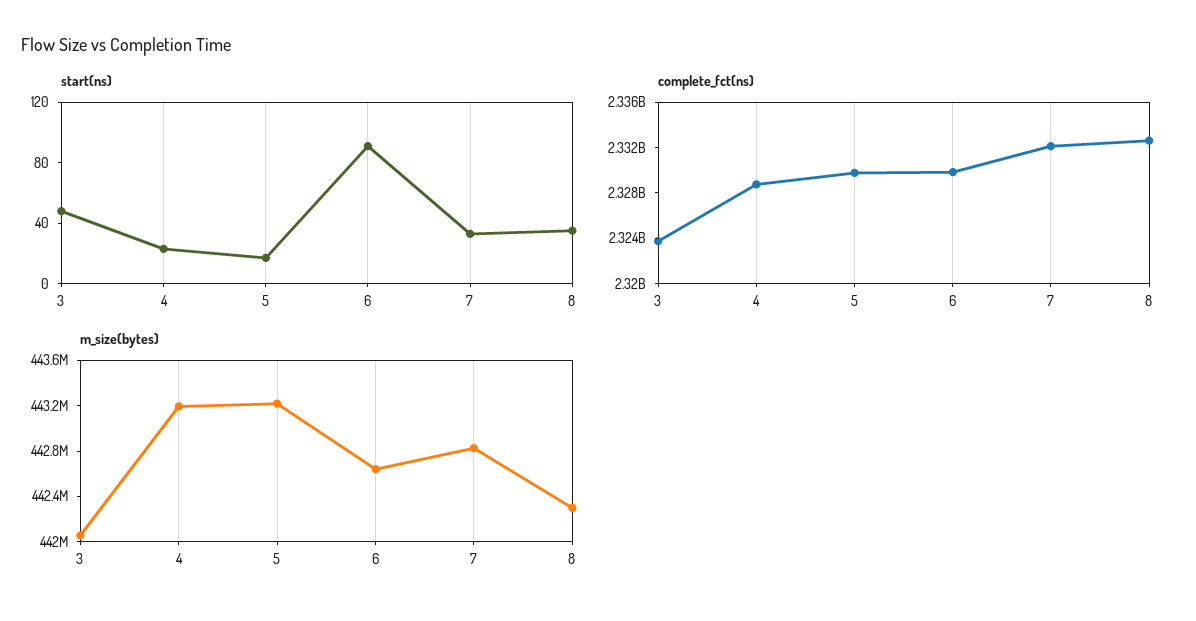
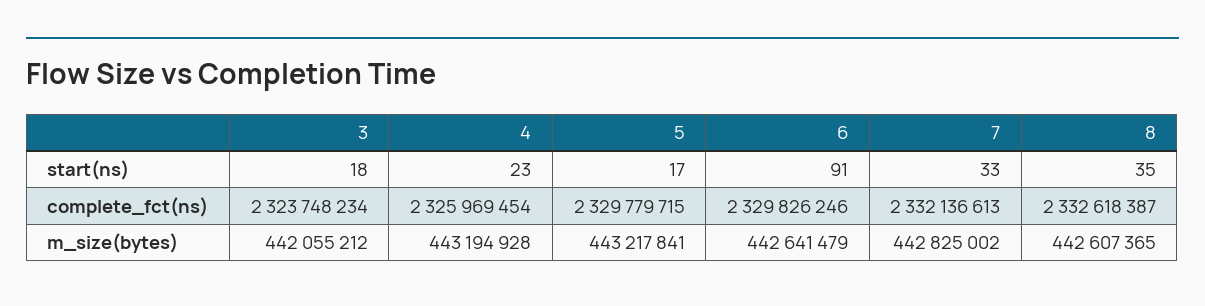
  {
    "start(ns)": {
-     "3": 50,
+     "3": 18,
      "4": 23,
      "5": 17,
      "6": 91,
      "7": 33,
      "8": 35
    },
    "complete_fct(ns)": {
      "3": 2323748234,
-     "4": 2329000000,
+     "4": 2325969454,
      "5": 2329779715,
      "6": 2329826246,
      "7": 2332136613,
      "8": 2332618387
    },
    "m_size(bytes)": {
      "3": 442055212,
      "4": 443194928,
      "5": 443217841,
      "6": 442641479,
      "7": 442825002,
-     "8": 442300000
+     "8": 442607365
    }
  }

